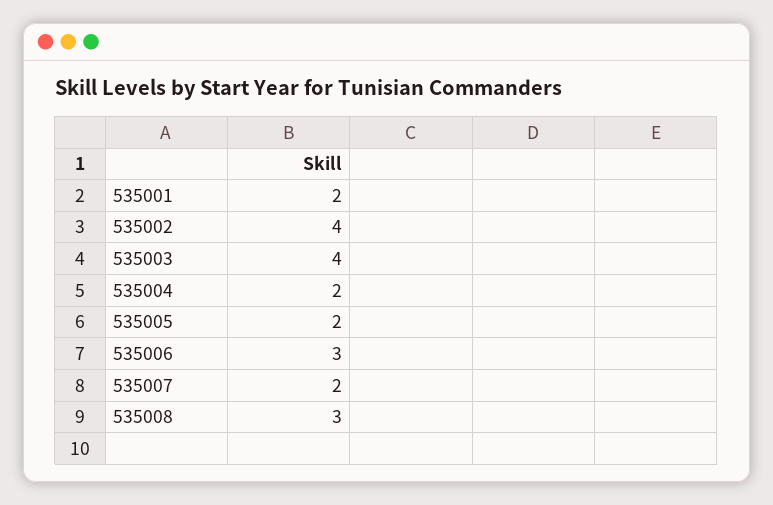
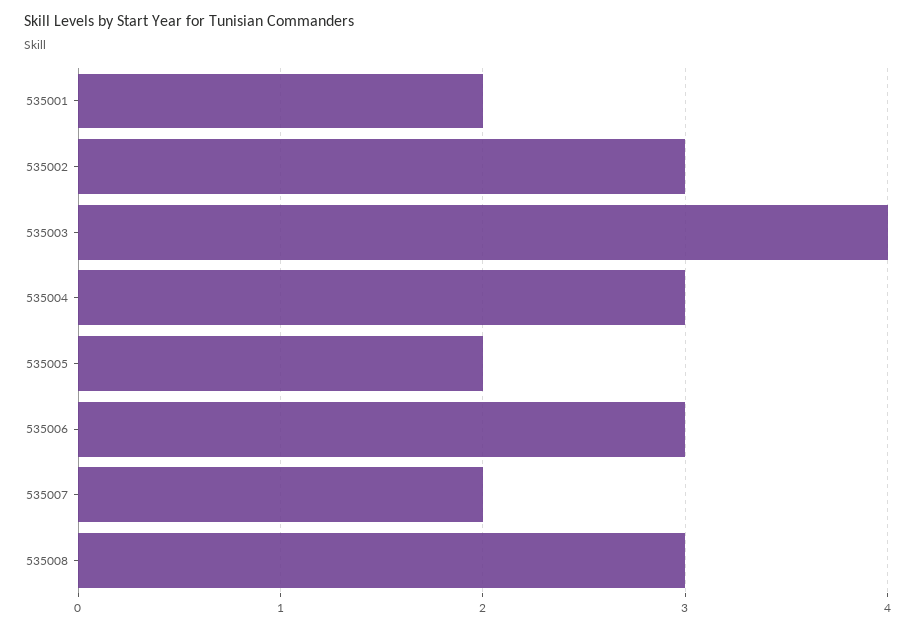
  {
    "535001": 2,
-   "535002": 4,
+   "535002": 3,
    "535003": 4,
-   "535004": 2,
+   "535004": 3,
    "535005": 2,
    "535006": 3,
    "535007": 2,
    "535008": 3
  }

